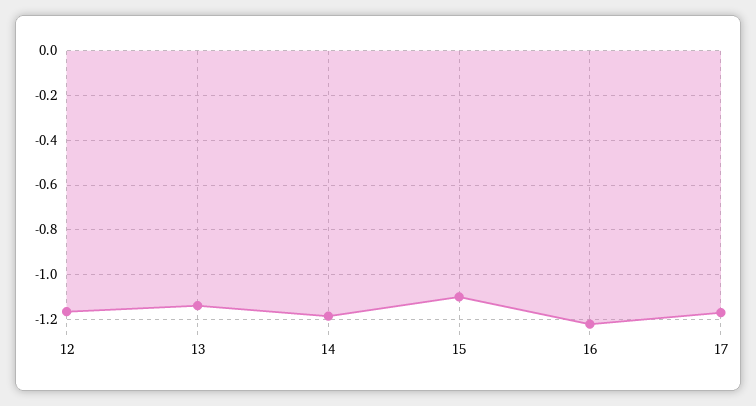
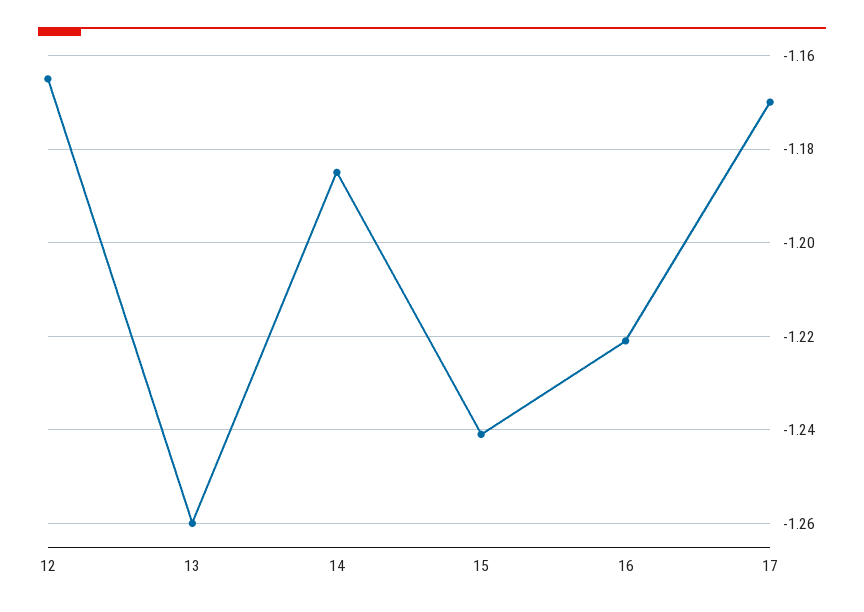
  {
    "12": -1.165,
-   "13": -1.15,
+   "13": -1.26,
    "14": -1.185,
-   "15": -1.1,
+   "15": -1.24,
    "16": -1.22,
    "17": -1.17
  }

